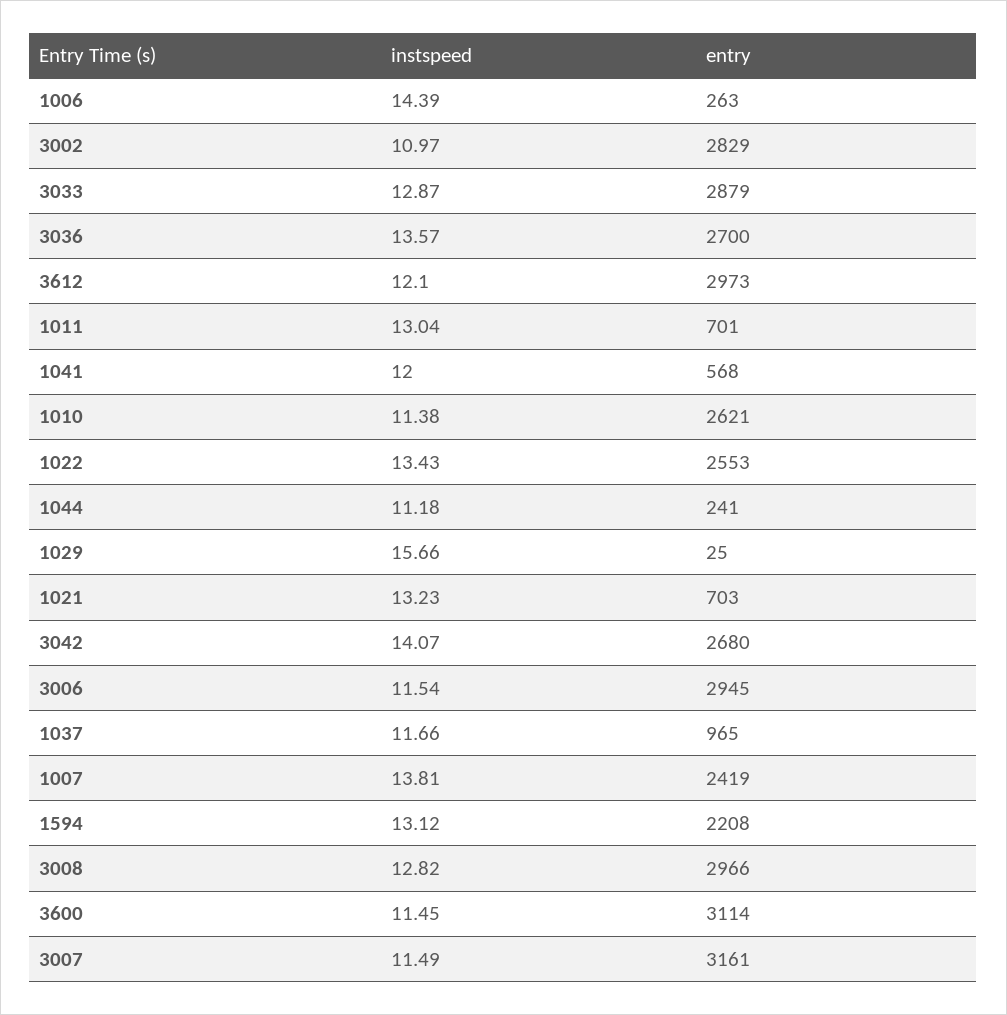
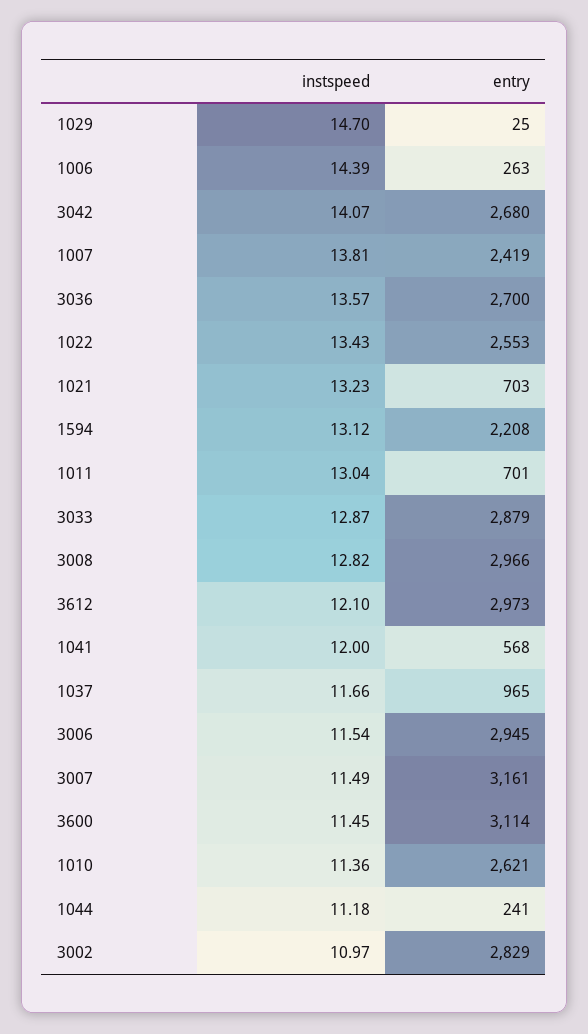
  {
    "instspeed": {
      "1006": 14.39,
      "3002": 10.97,
      "3033": 12.87,
      "3036": 13.57,
      "3612": 12.1,
      "1011": 13.04,
      "1041": 12,
-     "1010": 11.38,
+     "1010": 11.36,
      "1022": 13.43,
      "1044": 11.18,
-     "1029": 15.66,
+     "1029": 14.7,
      "1021": 13.23,
      "3042": 14.07,
      "3006": 11.54,
      "1037": 11.66,
      "1007": 13.81,
      "1594": 13.12,
      "3008": 12.82,
      "3600": 11.45,
      "3007": 11.49
    },
    "entry": {
      "1006": 263,
      "3002": 2829,
      "3033": 2879,
      "3036": 2700,
      "3612": 2973,
      "1011": 701,
      "1041": 568,
      "1010": 2621,
      "1022": 2553,
      "1044": 241,
      "1029": 25,
      "1021": 703,
      "3042": 2680,
      "3006": 2945,
      "1037": 965,
      "1007": 2419,
      "1594": 2208,
      "3008": 2966,
      "3600": 3114,
      "3007": 3161
    }
  }

